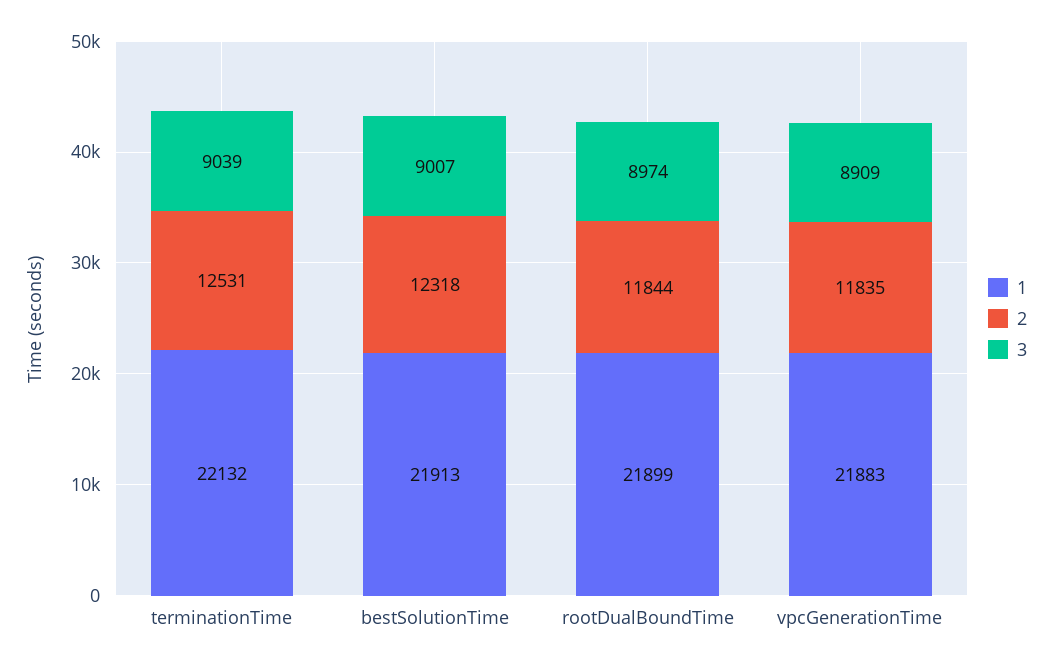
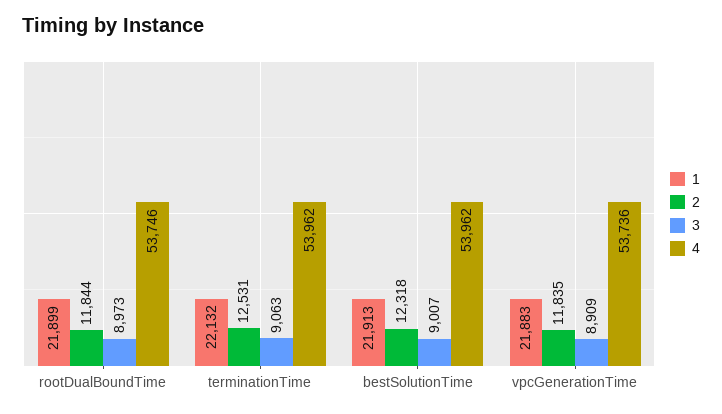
  {
    "1": {
      "terminationTime": 22132,
      "bestSolutionTime": 21913,
      "rootDualBoundTime": 21899,
      "vpcGenerationTime": 21883
    },
    "2": {
      "terminationTime": 12531,
      "bestSolutionTime": 12318,
      "rootDualBoundTime": 11844,
      "vpcGenerationTime": 11835
    },
    "3": {
-     "terminationTime": 9039,
+     "terminationTime": 9063,
      "bestSolutionTime": 9007,
-     "rootDualBoundTime": 8974,
+     "rootDualBoundTime": 8973,
      "vpcGenerationTime": 8909
-   }
+   },
+   "4": {
+     "rootDualBoundTime": 53746,
+     "terminationTime": 53962,
+     "bestSolutionTime": 53962,
+     "vpcGenerationTime": 53736
+   }
  }

